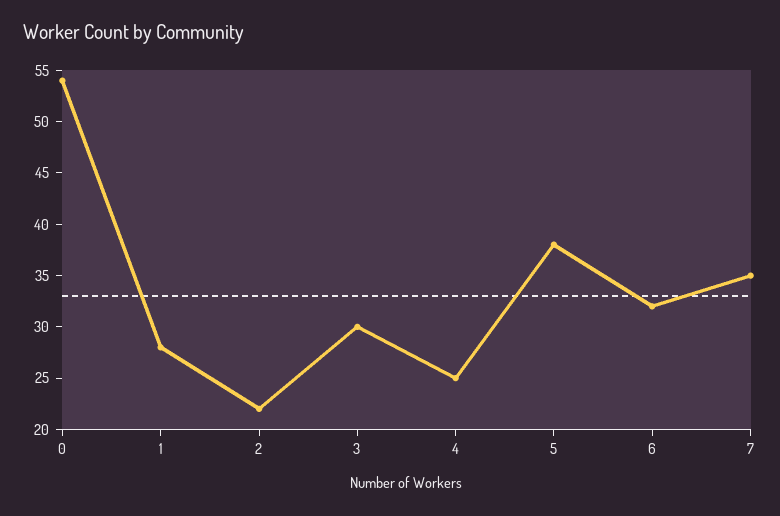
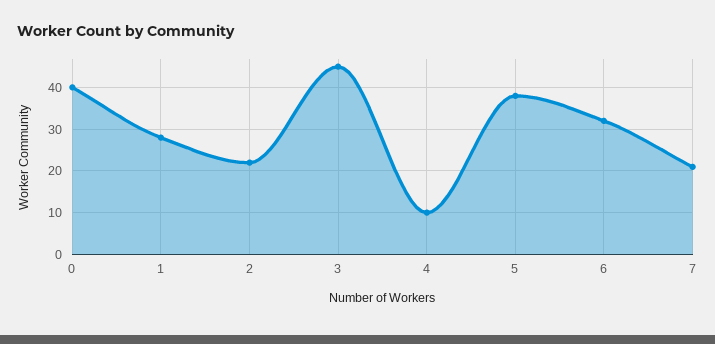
  {
-   "0": 54,
+   "0": 40,
    "1": 28,
    "2": 22,
-   "3": 30,
+   "3": 45,
-   "4": 25,
+   "4": 10,
    "5": 38,
    "6": 32,
-   "7": 35
+   "7": 20
  }

